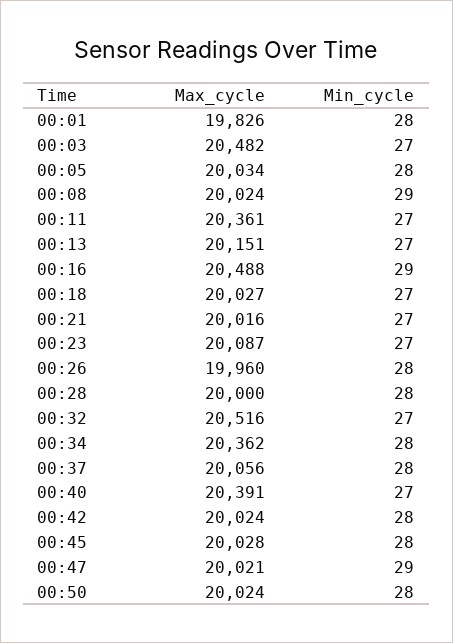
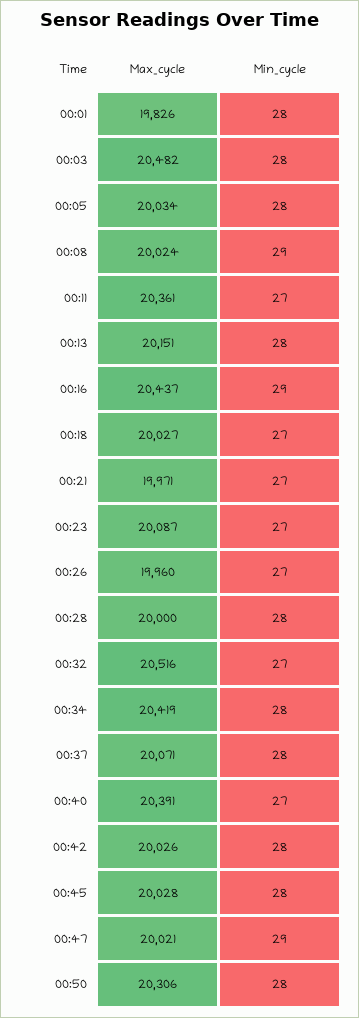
  {
    "Max_cycle": {
      "00:01": 19826,
      "00:03": 20482,
      "00:05": 20034,
      "00:08": 20024,
      "00:11": 20361,
      "00:13": 20151,
-     "00:16": 20488,
+     "00:16": 20437,
      "00:18": 20027,
-     "00:21": 20016,
+     "00:21": 19971,
      "00:23": 20087,
      "00:26": 19960,
      "00:28": 20000,
      "00:32": 20516,
-     "00:34": 20362,
+     "00:34": 20419,
-     "00:37": 20056,
+     "00:37": 20071,
      "00:40": 20391,
-     "00:42": 20024,
+     "00:42": 20026,
      "00:45": 20028,
      "00:47": 20021,
-     "00:50": 20024
+     "00:50": 20306
    },
    "Min_cycle": {
      "00:01": 28,
-     "00:03": 27,
+     "00:03": 28,
      "00:05": 28,
      "00:08": 29,
      "00:11": 27,
-     "00:13": 27,
+     "00:13": 28,
      "00:16": 29,
      "00:18": 27,
      "00:21": 27,
      "00:23": 27,
-     "00:26": 28,
+     "00:26": 27,
      "00:28": 28,
      "00:32": 27,
      "00:34": 28,
      "00:37": 28,
      "00:40": 27,
      "00:42": 28,
      "00:45": 28,
      "00:47": 29,
      "00:50": 28
    }
  }

